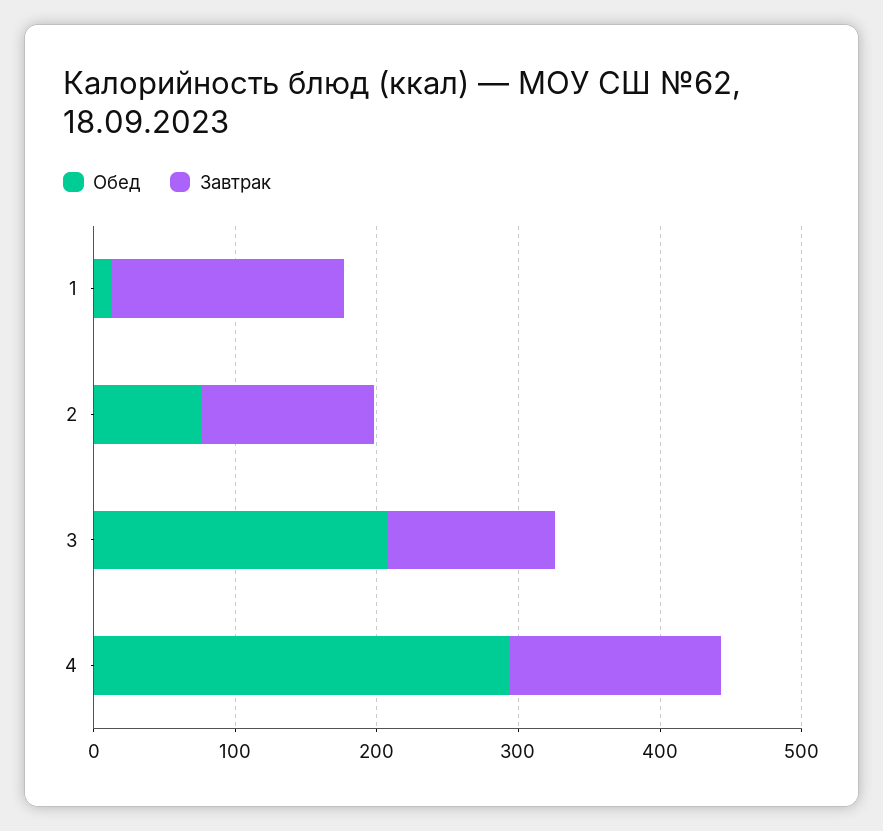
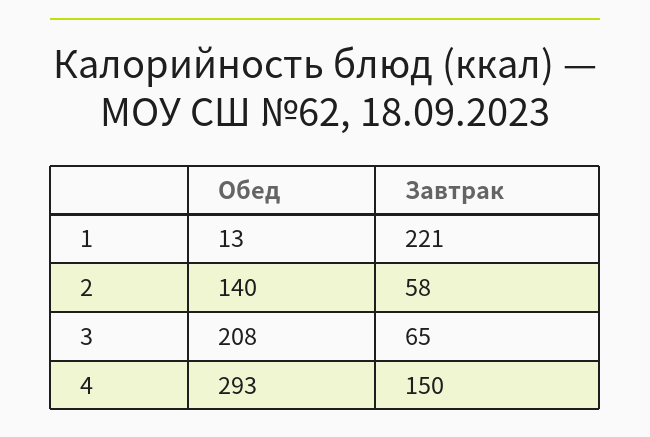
  {
    "Обед": {
      "1": 13,
-     "2": 80,
+     "2": 140,
      "3": 208,
      "4": 293
    },
    "Завтрак": {
-     "1": 160,
+     "1": 221,
-     "2": 120,
+     "2": 58,
-     "3": 120,
+     "3": 65,
      "4": 150
    }
  }

